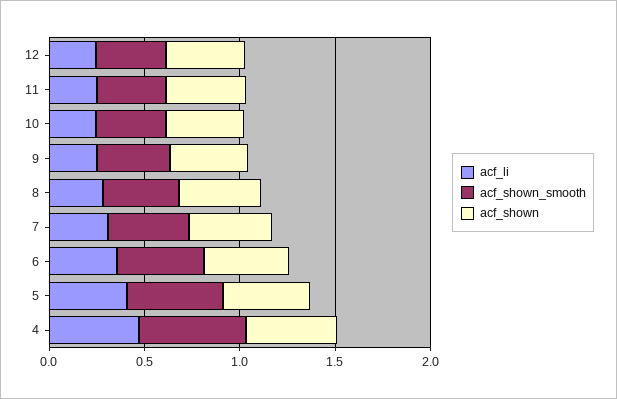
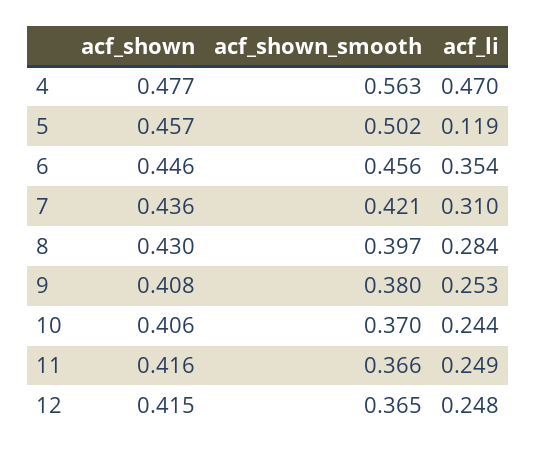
  {
    "acf_li": {
      "12": 0.248,
      "11": 0.249,
      "10": 0.244,
      "9": 0.253,
      "8": 0.284,
      "7": 0.31,
      "6": 0.354,
-     "5": 0.4,
+     "5": 0.119,
      "4": 0.47
    },
    "acf_shown_smooth": {
      "12": 0.365,
      "11": 0.366,
      "10": 0.37,
      "9": 0.38,
      "8": 0.397,
      "7": 0.421,
      "6": 0.456,
      "5": 0.502,
      "4": 0.563
    },
    "acf_shown": {
      "12": 0.415,
      "11": 0.416,
      "10": 0.406,
      "9": 0.408,
      "8": 0.43,
      "7": 0.436,
      "6": 0.446,
      "5": 0.457,
      "4": 0.477
    }
  }

